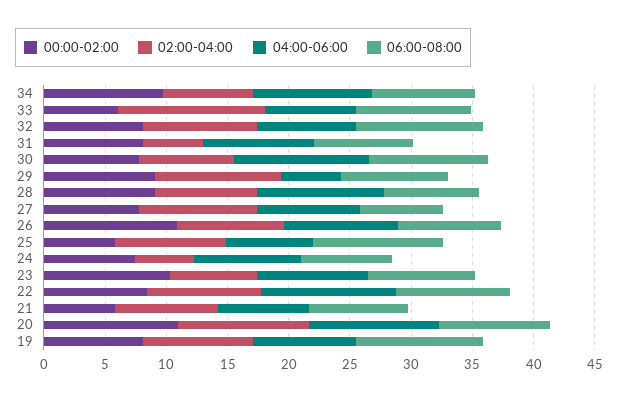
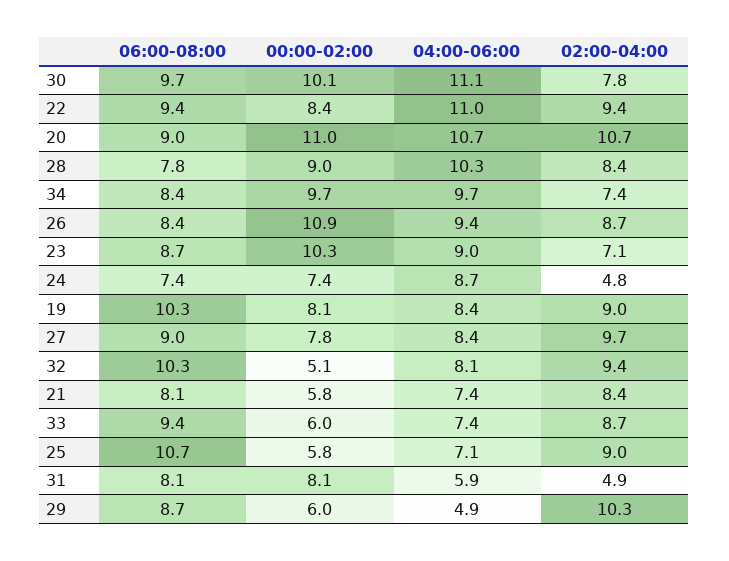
  {
    "00:00-02:00": {
      "34": 9.7,
      "33": 6,
-     "32": 8,
+     "32": 5.1,
      "31": 8.1,
-     "30": 8,
+     "30": 10.1,
-     "29": 9,
+     "29": 6,
      "28": 9,
      "27": 7.8,
      "26": 10.9,
      "25": 5.8,
      "24": 7.4,
      "23": 10.3,
      "22": 8.4,
      "21": 5.8,
      "20": 11,
      "19": 8.1
    },
    "02:00-04:00": {
      "34": 7.4,
-     "33": 12,
+     "33": 8.7,
      "32": 9.4,
      "31": 4.9,
      "30": 7.8,
      "29": 10.3,
      "28": 8.4,
      "27": 9.7,
      "26": 8.7,
      "25": 9,
      "24": 4.8,
      "23": 7.1,
      "22": 9.4,
      "21": 8.4,
      "20": 10.7,
      "19": 9
    },
    "04:00-06:00": {
      "34": 9.7,
      "33": 7.4,
      "32": 8.1,
-     "31": 9,
+     "31": 5.9,
      "30": 11.1,
      "29": 4.9,
      "28": 10.3,
      "27": 8.4,
      "26": 9.4,
      "25": 7.1,
      "24": 8.7,
      "23": 9,
      "22": 11,
      "21": 7.4,
      "20": 10.7,
      "19": 8.4
    },
    "06:00-08:00": {
      "34": 8.4,
      "33": 9.4,
      "32": 10.3,
      "31": 8.1,
      "30": 9.7,
      "29": 8.7,
      "28": 7.8,
-     "27": 7,
+     "27": 9,
      "26": 8.4,
      "25": 10.7,
      "24": 7.4,
      "23": 8.7,
      "22": 9.4,
      "21": 8.1,
      "20": 9,
      "19": 10.3
    }
  }

